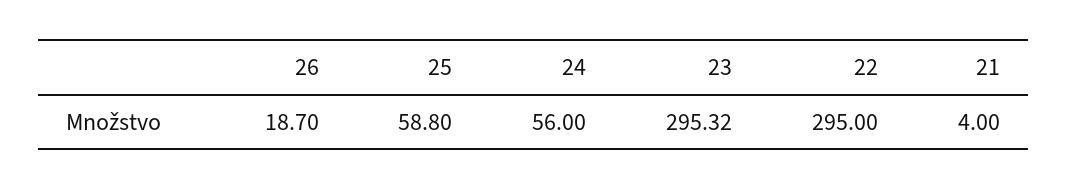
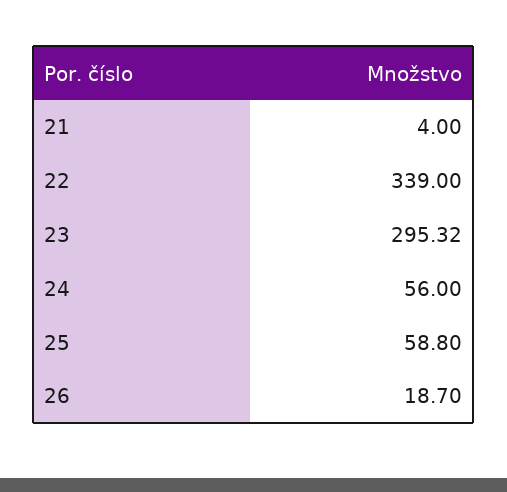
  {
    "26": 18.7,
    "25": 58.8,
    "24": 56,
    "23": 295.32,
-   "22": 295,
+   "22": 339,
    "21": 4
  }

